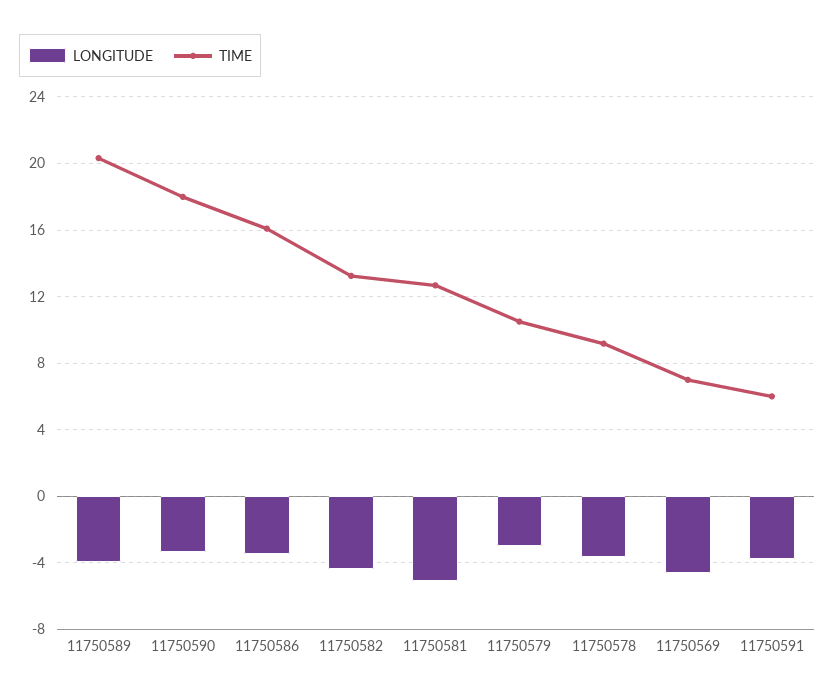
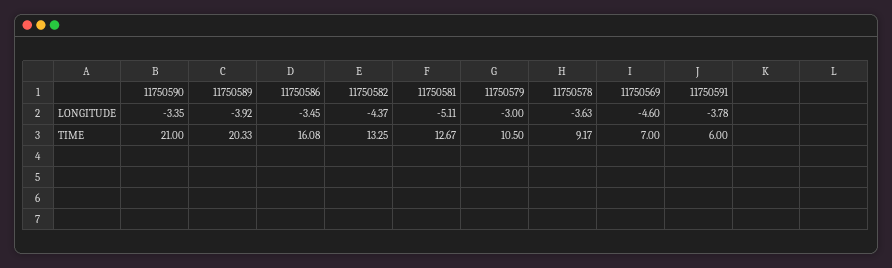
  {
    "LONGITUDE": {
      "11750589": -3.92,
      "11750590": -3.35,
      "11750586": -3.45,
      "11750582": -4.37,
      "11750581": -5.11,
      "11750579": -3,
      "11750578": -3.63,
      "11750569": -4.6,
      "11750591": -3.78
    },
    "TIME": {
      "11750589": 20.33,
-     "11750590": 18,
+     "11750590": 21,
      "11750586": 16.08,
      "11750582": 13.25,
      "11750581": 12.67,
      "11750579": 10.5,
      "11750578": 9.17,
      "11750569": 7,
      "11750591": 6
    }
  }

